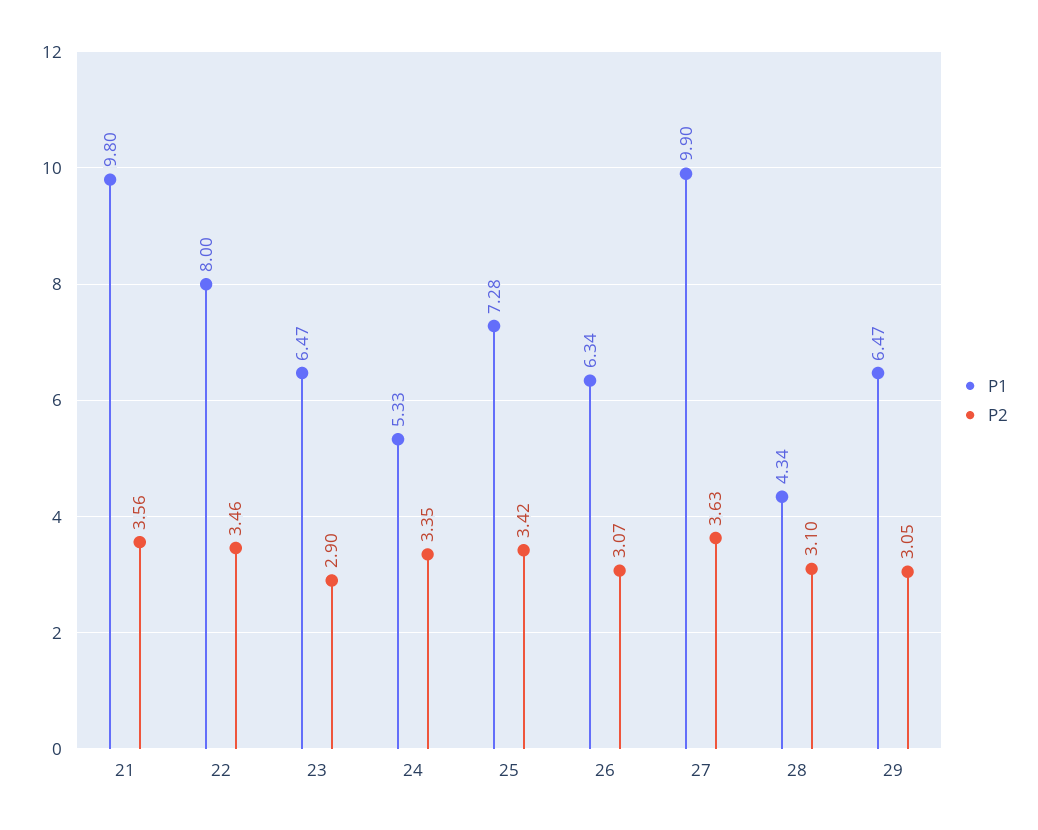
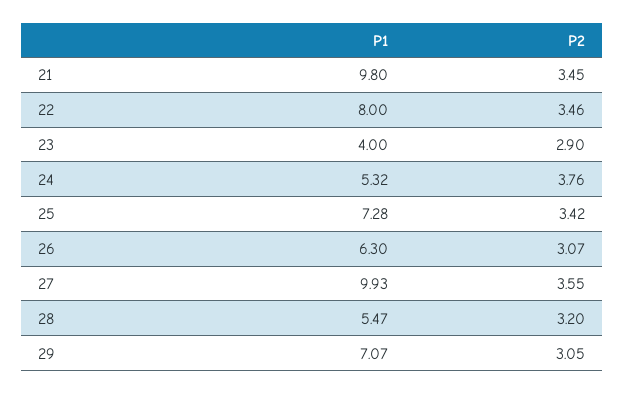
  {
    "P1": {
      "21": 9.8,
      "22": 8,
-     "23": 6.47,
+     "23": 4,
-     "24": 5.33,
+     "24": 5.32,
      "25": 7.28,
-     "26": 6.34,
+     "26": 6.3,
-     "27": 9.9,
+     "27": 9.93,
-     "28": 4.34,
+     "28": 5.47,
-     "29": 6.47
+     "29": 7.07
    },
    "P2": {
-     "21": 3.56,
+     "21": 3.45,
      "22": 3.46,
      "23": 2.9,
-     "24": 3.35,
+     "24": 3.76,
      "25": 3.42,
      "26": 3.07,
-     "27": 3.63,
+     "27": 3.55,
-     "28": 3.1,
+     "28": 3.2,
      "29": 3.05
    }
  }

